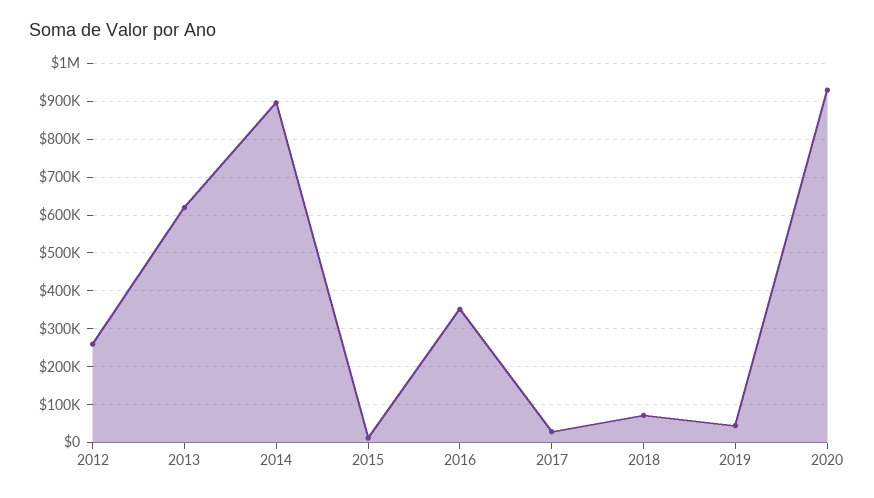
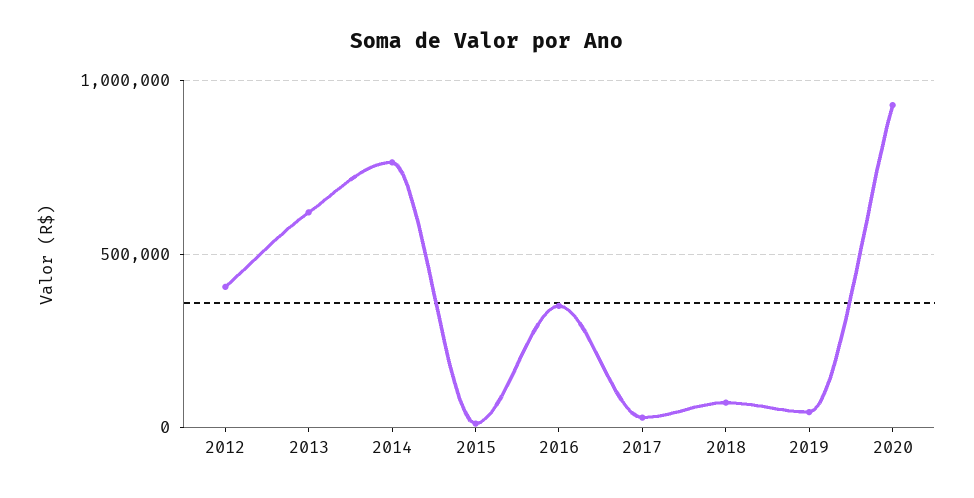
  {
-   "2012": 260000,
+   "2012": 400000,
    "2013": 620000,
-   "2014": 900000,
+   "2014": 750000,
    "2015": 20000,
    "2016": 360000,
    "2017": 20000,
    "2018": 80000,
    "2019": 40000,
    "2020": 920000
  }

